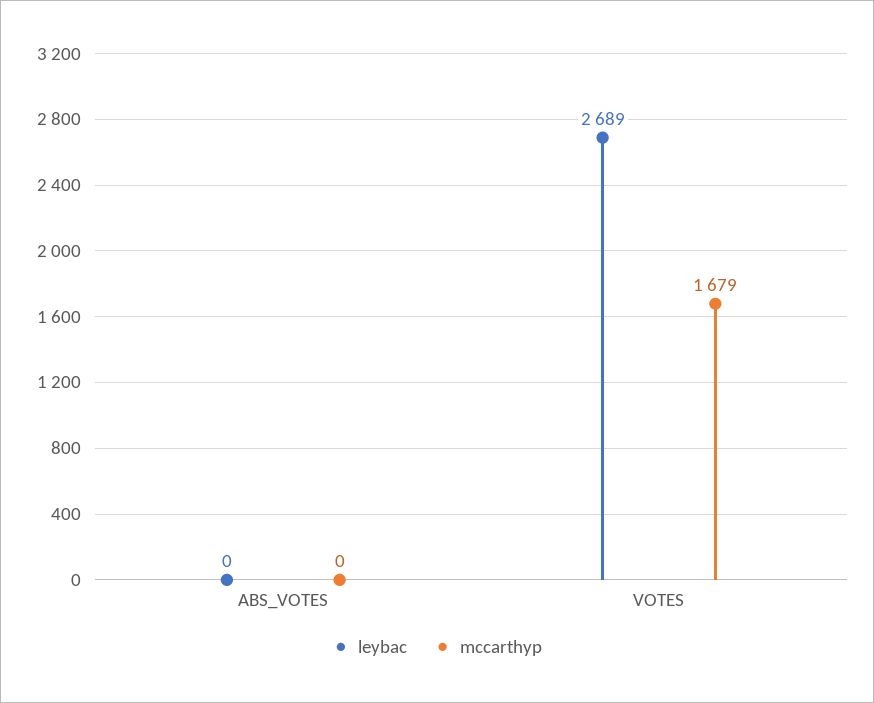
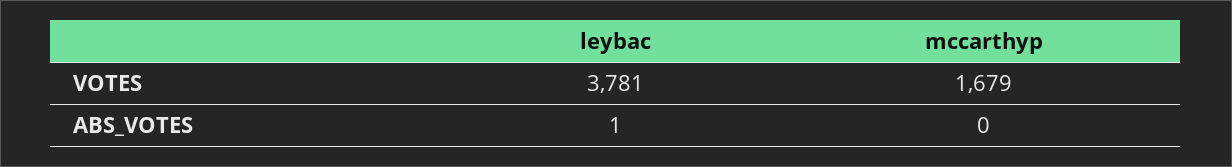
  {
    "leybac": {
-     "ABS_VOTES": 0,
+     "ABS_VOTES": 1,
-     "VOTES": 2689
+     "VOTES": 3781
    },
    "mccarthyp": {
      "ABS_VOTES": 0,
      "VOTES": 1679
    }
  }

